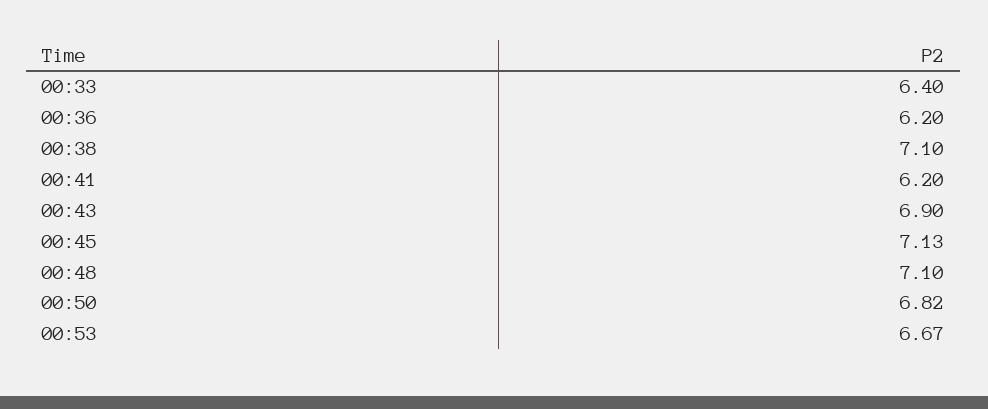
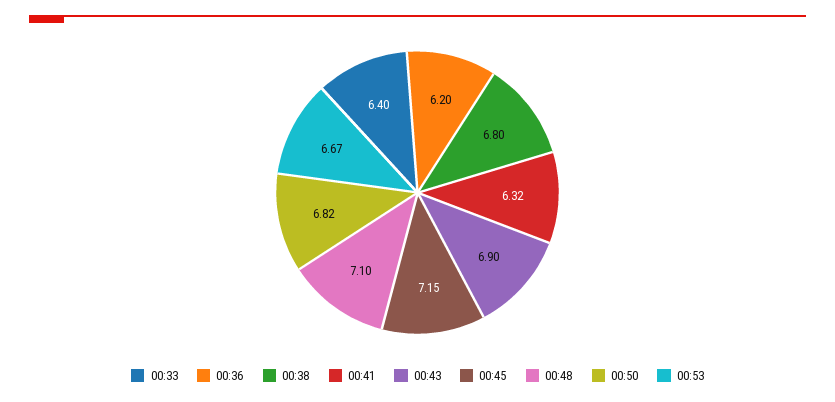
  {
    "00:33": 6.4,
    "00:36": 6.2,
-   "00:38": 7.1,
+   "00:38": 6.8,
-   "00:41": 6.2,
+   "00:41": 6.32,
    "00:43": 6.9,
-   "00:45": 7.13,
+   "00:45": 7.15,
    "00:48": 7.1,
    "00:50": 6.82,
    "00:53": 6.67
  }

